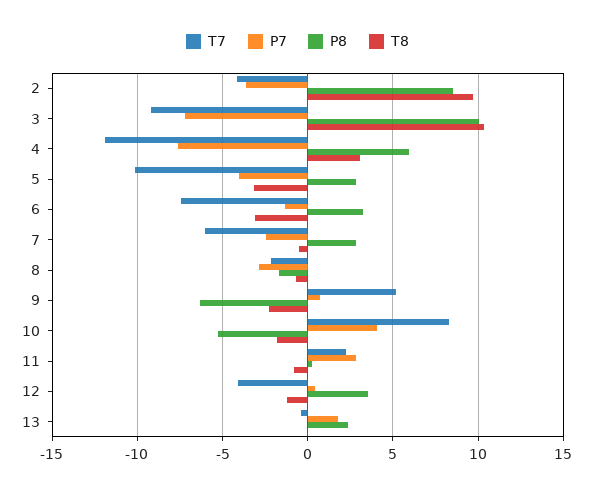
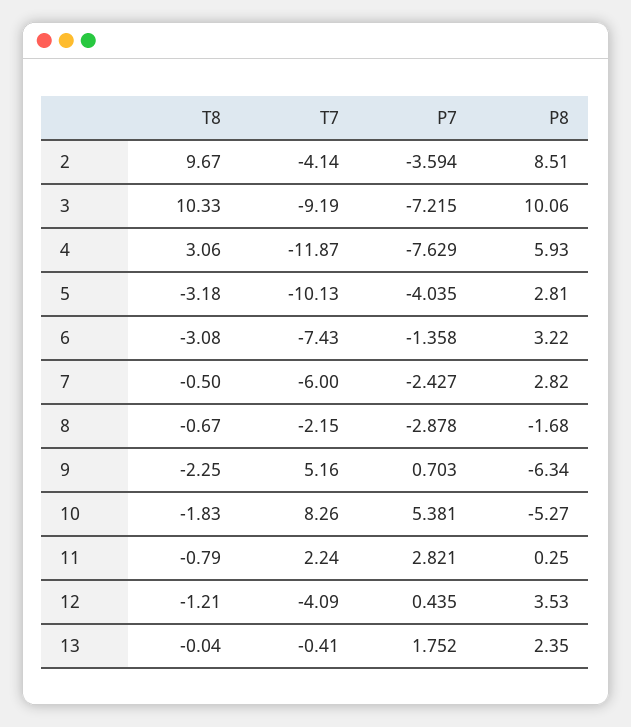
  {
    "T7": {
      "2": -4.14,
      "3": -9.19,
      "4": -11.87,
      "5": -10.13,
      "6": -7.43,
      "7": -6,
      "8": -2.15,
      "9": 5.16,
      "10": 8.26,
      "11": 2.24,
      "12": -4.09,
      "13": -0.41
    },
    "P7": {
      "2": -3.594,
      "3": -7.215,
      "4": -7.629,
      "5": -4.035,
      "6": -1.358,
      "7": -2.427,
      "8": -2.878,
      "9": 0.703,
-     "10": 4,
+     "10": 5.381,
      "11": 2.821,
      "12": 0.435,
      "13": 1.752
    },
    "P8": {
      "2": 8.51,
      "3": 10.06,
      "4": 5.93,
      "5": 2.81,
      "6": 3.22,
      "7": 2.82,
      "8": -1.68,
      "9": -6.34,
      "10": -5.27,
      "11": 0.25,
      "12": 3.53,
      "13": 2.35
    },
    "T8": {
      "2": 9.67,
      "3": 10.33,
      "4": 3.06,
      "5": -3.18,
      "6": -3.08,
      "7": -0.5,
      "8": -0.67,
      "9": -2.25,
      "10": -1.83,
      "11": -0.79,
      "12": -1.21,
      "13": -0.04
    }
  }

